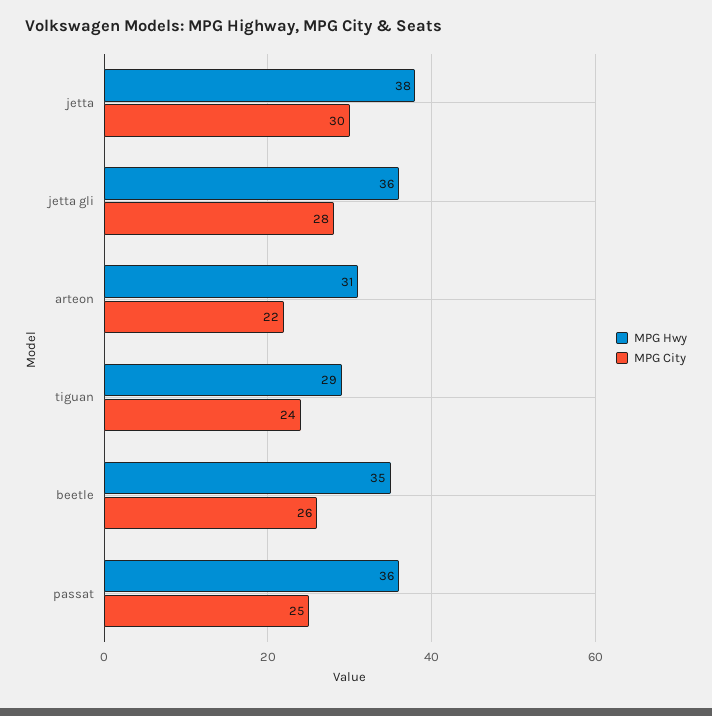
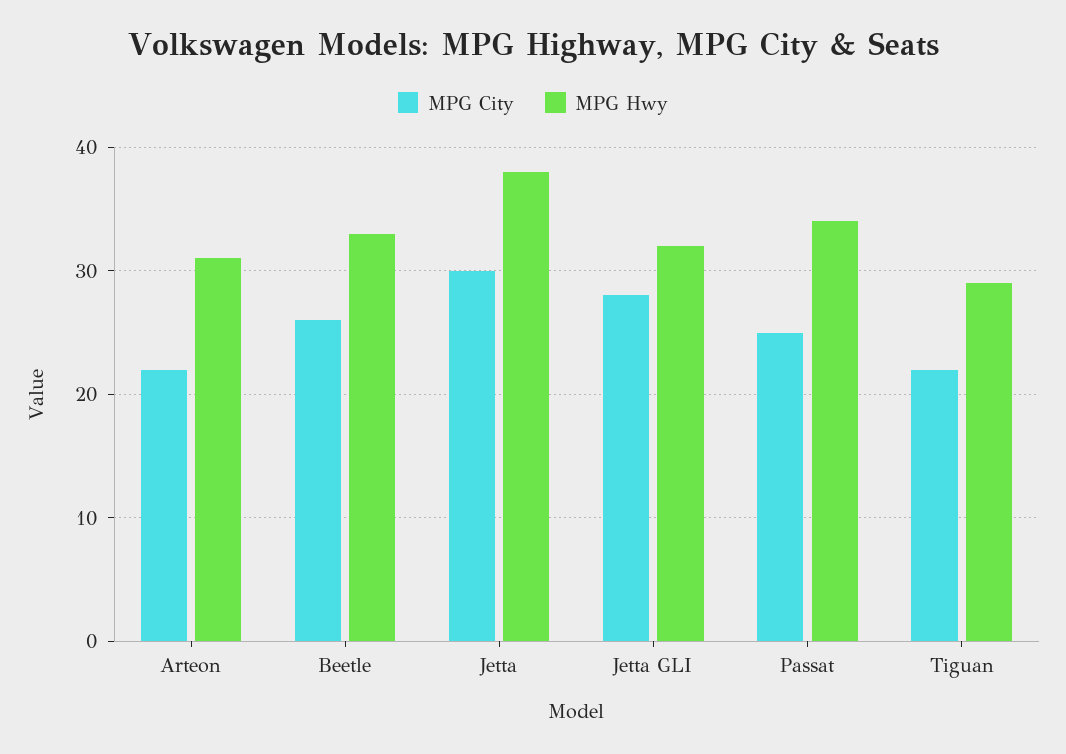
  {
    "MPG Hwy": {
      "jetta": 38,
-     "jetta gli": 36,
+     "jetta gli": 32,
      "arteon": 31,
      "tiguan": 29,
-     "beetle": 35,
+     "beetle": 33,
-     "passat": 36
+     "passat": 34
    },
    "MPG City": {
      "jetta": 30,
      "jetta gli": 28,
      "arteon": 22,
-     "tiguan": 24,
+     "tiguan": 22,
      "beetle": 26,
      "passat": 25
    }
  }

